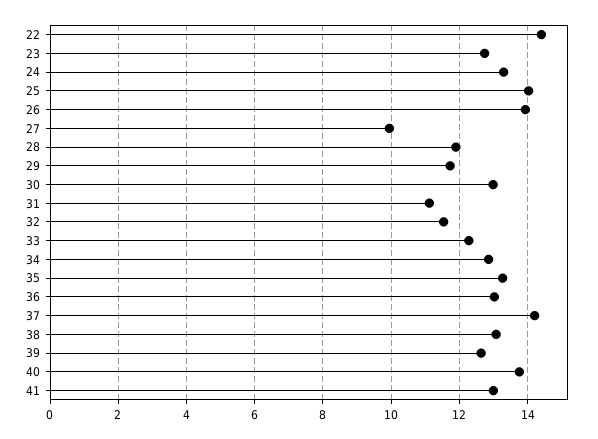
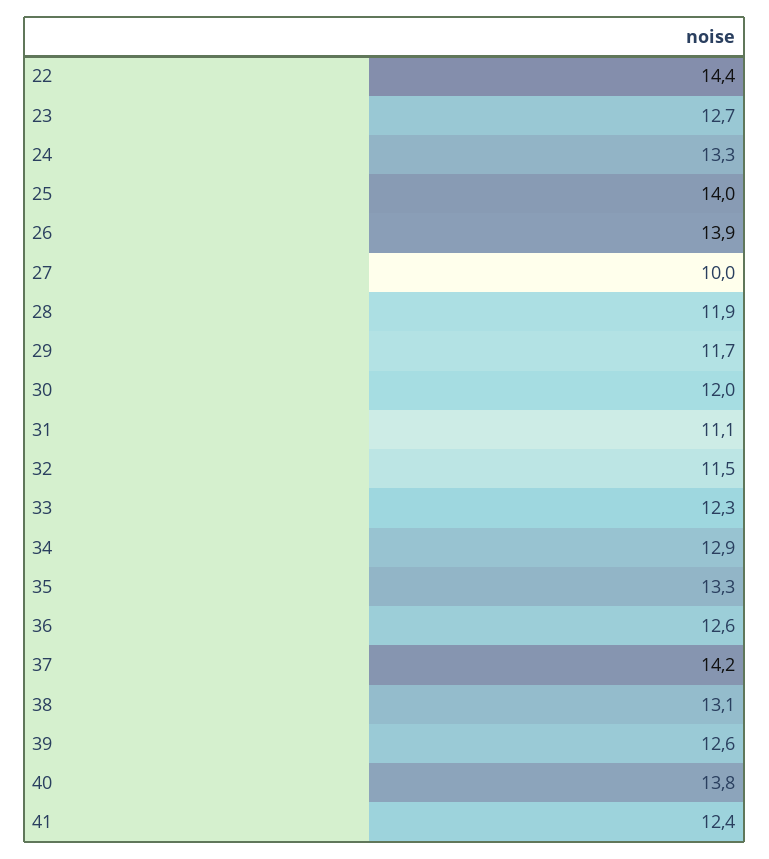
  {
    "22": 14.4,
    "23": 12.7,
    "24": 13.3,
    "25": 14,
    "26": 13.9,
    "27": 10,
    "28": 11.9,
    "29": 11.7,
-   "30": 13,
+   "30": 12,
    "31": 11.1,
    "32": 11.5,
    "33": 12.3,
    "34": 12.9,
    "35": 13.3,
-   "36": 13,
+   "36": 12.6,
    "37": 14.2,
    "38": 13.1,
    "39": 12.6,
    "40": 13.8,
-   "41": 13
+   "41": 12.4
  }

